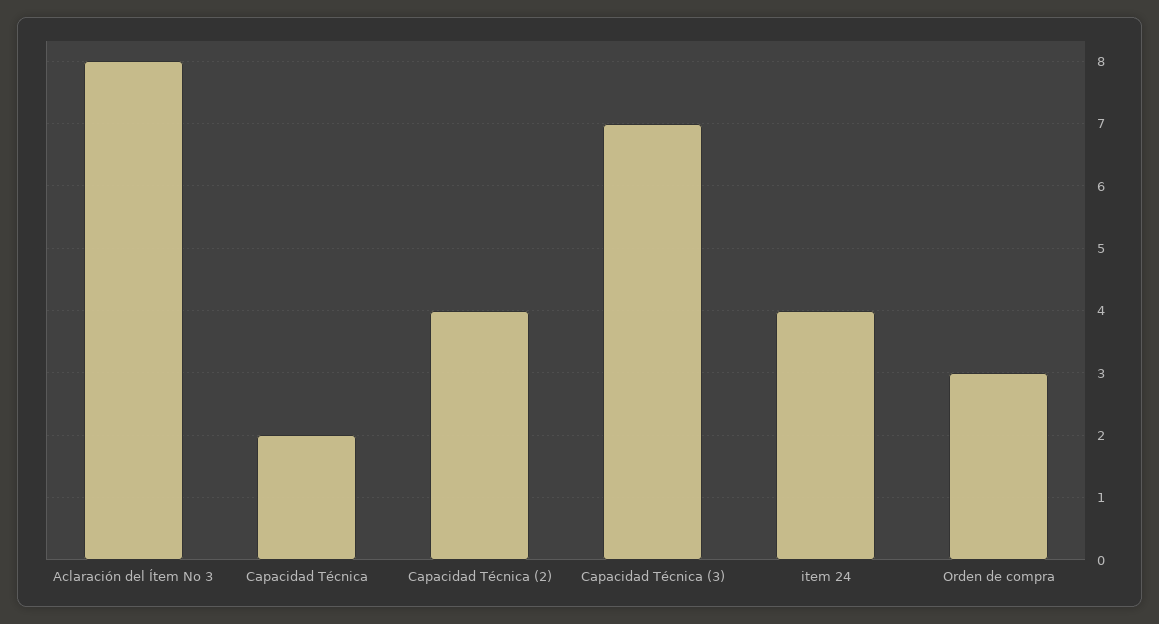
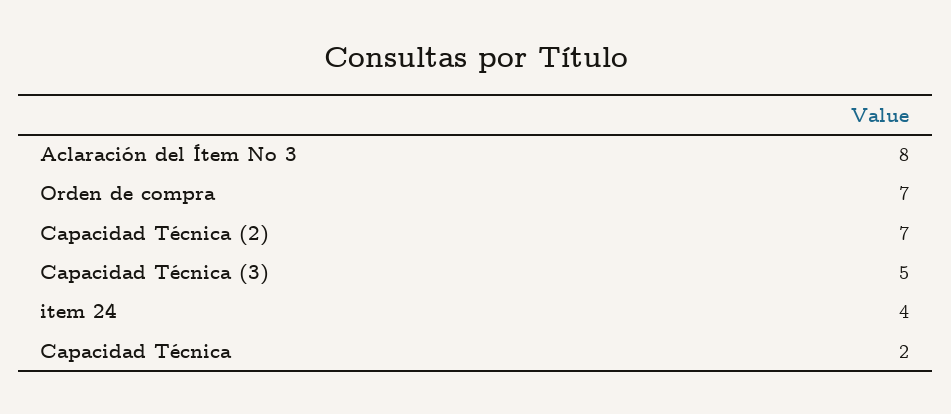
  {
    "Aclaración del Ítem No 3": 8,
    "Capacidad Técnica": 2,
-   "Capacidad Técnica (2)": 4,
+   "Capacidad Técnica (2)": 7,
-   "Capacidad Técnica (3)": 7,
+   "Capacidad Técnica (3)": 5,
    "item 24": 4,
-   "Orden de compra": 3
+   "Orden de compra": 7
  }

